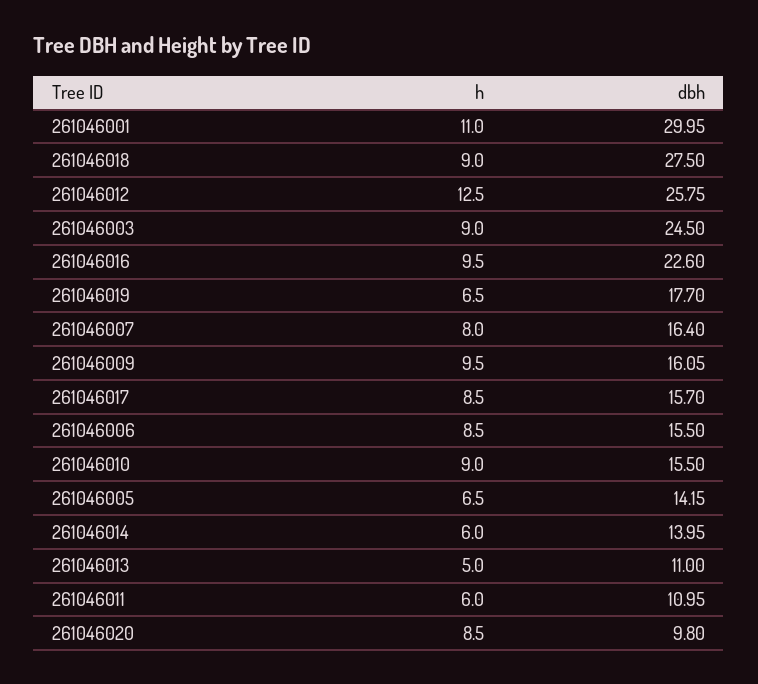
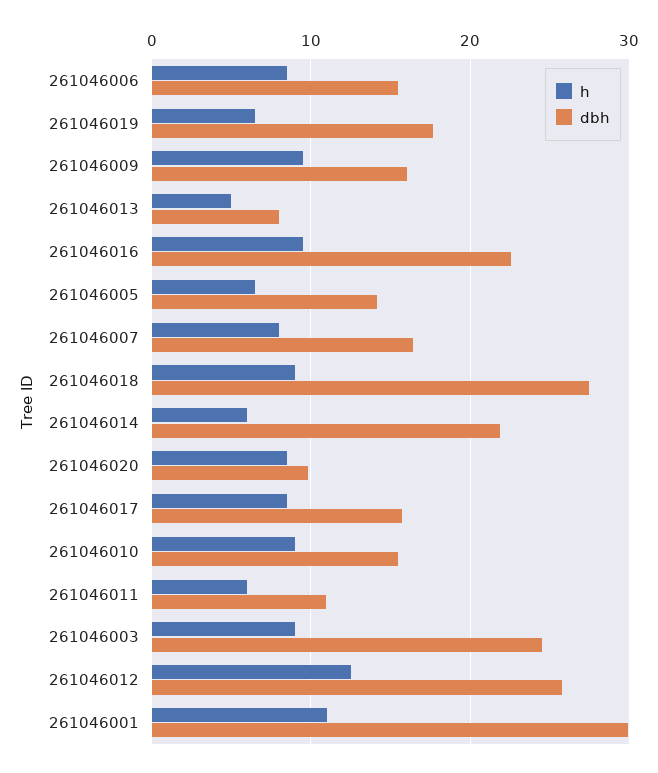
  {
    "h": {
      "261046001": 11,
      "261046018": 9,
      "261046012": 12.5,
      "261046003": 9,
      "261046016": 9.5,
      "261046019": 6.5,
      "261046007": 8,
      "261046009": 9.5,
      "261046017": 8.5,
      "261046006": 8.5,
      "261046010": 9,
      "261046005": 6.5,
      "261046014": 6,
      "261046013": 5,
      "261046011": 6,
      "261046020": 8.5
    },
    "dbh": {
      "261046001": 29.95,
      "261046018": 27.5,
      "261046012": 25.75,
      "261046003": 24.5,
      "261046016": 22.6,
      "261046019": 17.7,
      "261046007": 16.4,
      "261046009": 16.05,
      "261046017": 15.7,
      "261046006": 15.5,
      "261046010": 15.5,
      "261046005": 14.15,
-     "261046014": 13.95,
+     "261046014": 22,
-     "261046013": 11,
+     "261046013": 8,
      "261046011": 10.95,
      "261046020": 9.8
    }
  }

